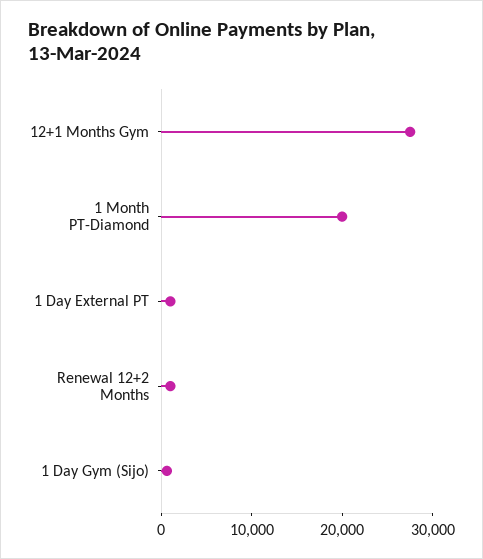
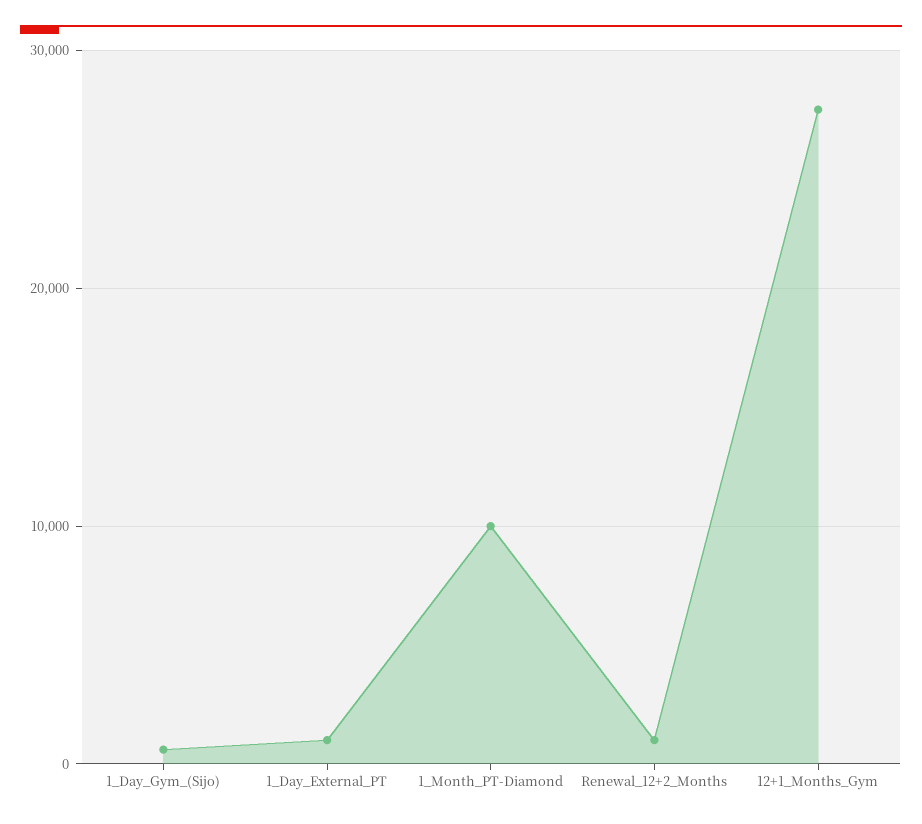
  {
    "12+1 Months Gym": 28000,
-   "1 Month PT-Diamond": 20000,
+   "1 Month PT-Diamond": 10000,
    "1 Day External PT": 1000,
    "Renewal 12+2 Months": 1000,
    "1 Day Gym (Sijo)": 1000
  }

